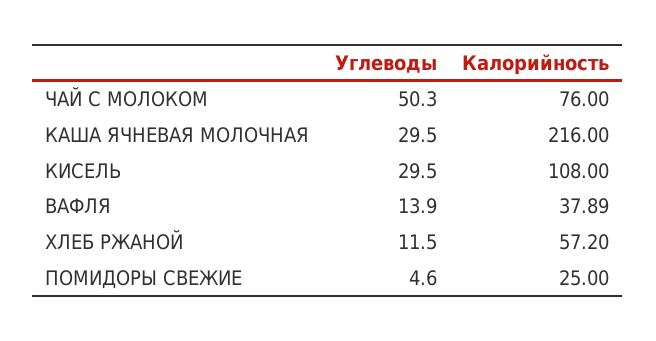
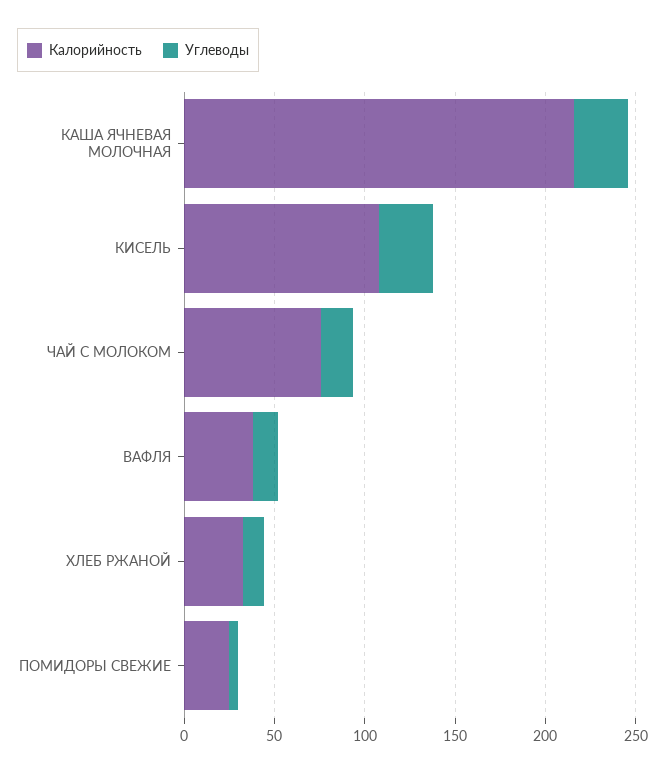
  {
    "Углеводы": {
-     "ЧАЙ С МОЛОКОМ": 50.3,
+     "ЧАЙ С МОЛОКОМ": 20,
      "КАША ЯЧНЕВАЯ МОЛОЧНАЯ": 29.5,
      "КИСЕЛЬ": 29.5,
      "ВАФЛЯ": 13.9,
      "ХЛЕБ РЖАНОЙ": 11.5,
      "ПОМИДОРЫ СВЕЖИЕ": 4.6
    },
    "Калорийность": {
      "ЧАЙ С МОЛОКОМ": 76,
      "КАША ЯЧНЕВАЯ МОЛОЧНАЯ": 216,
      "КИСЕЛЬ": 108,
      "ВАФЛЯ": 37.89,
-     "ХЛЕБ РЖАНОЙ": 57.2,
+     "ХЛЕБ РЖАНОЙ": 30,
      "ПОМИДОРЫ СВЕЖИЕ": 25
    }
  }

